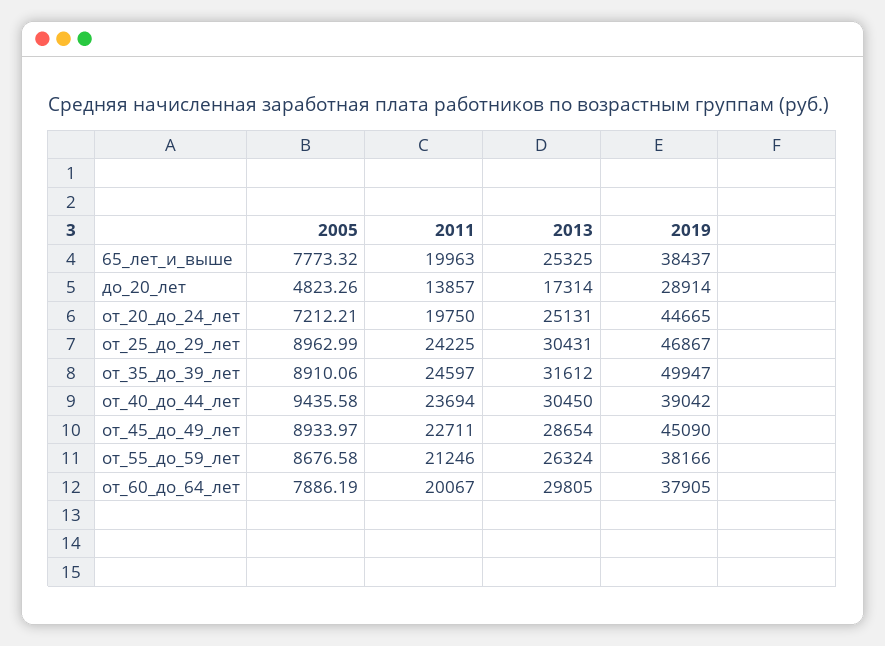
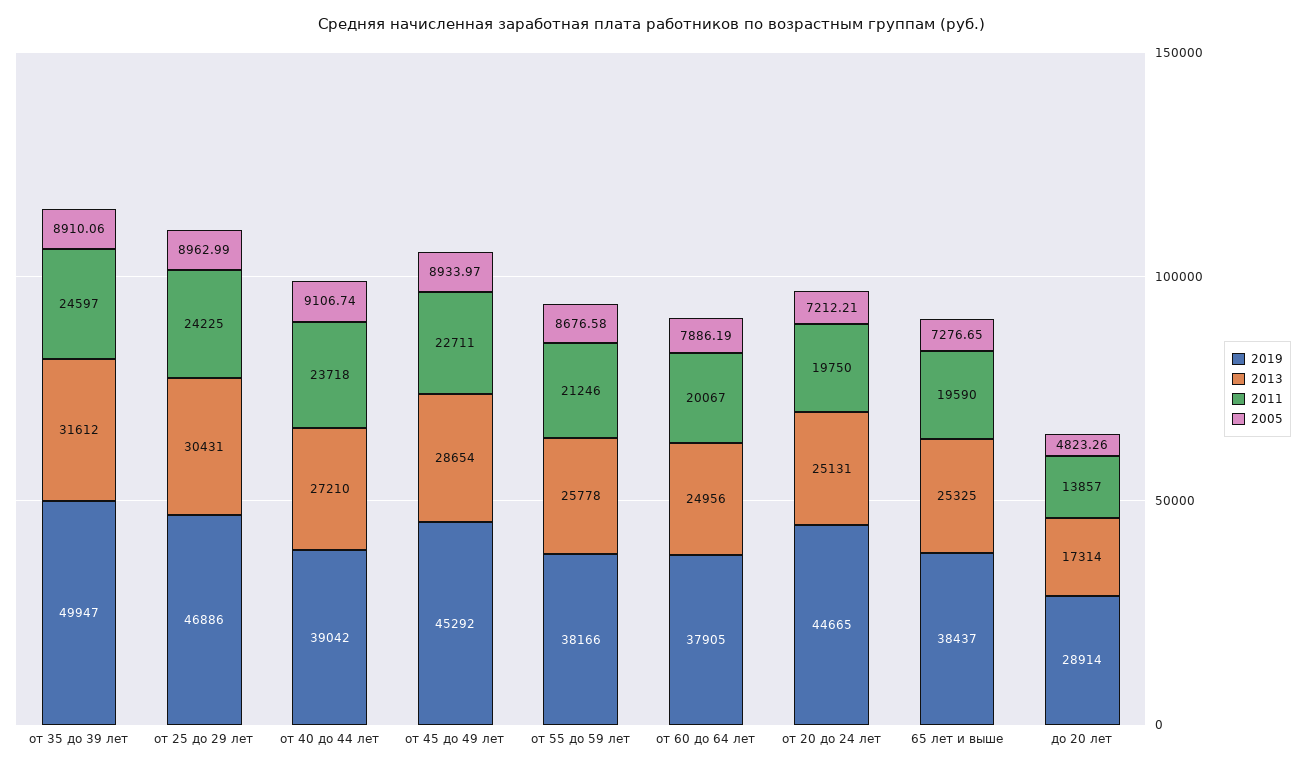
  {
    "2005": {
-     "65_лет_и_выше": 7773.32,
+     "65_лет_и_выше": 7276.65,
      "до_20_лет": 4823.26,
      "от_20_до_24_лет": 7212.21,
      "от_25_до_29_лет": 8962.99,
      "от_35_до_39_лет": 8910.06,
-     "от_40_до_44_лет": 9435.58,
+     "от_40_до_44_лет": 9106.74,
      "от_45_до_49_лет": 8933.97,
      "от_55_до_59_лет": 8676.58,
      "от_60_до_64_лет": 7886.19
    },
    "2011": {
-     "65_лет_и_выше": 19963,
+     "65_лет_и_выше": 19590,
      "до_20_лет": 13857,
      "от_20_до_24_лет": 19750,
      "от_25_до_29_лет": 24225,
      "от_35_до_39_лет": 24597,
-     "от_40_до_44_лет": 23694,
+     "от_40_до_44_лет": 23718,
      "от_45_до_49_лет": 22711,
      "от_55_до_59_лет": 21246,
      "от_60_до_64_лет": 20067
    },
    "2013": {
      "65_лет_и_выше": 25325,
      "до_20_лет": 17314,
      "от_20_до_24_лет": 25131,
      "от_25_до_29_лет": 30431,
      "от_35_до_39_лет": 31612,
-     "от_40_до_44_лет": 30450,
+     "от_40_до_44_лет": 27210,
      "от_45_до_49_лет": 28654,
-     "от_55_до_59_лет": 26324,
+     "от_55_до_59_лет": 25778,
-     "от_60_до_64_лет": 29805
+     "от_60_до_64_лет": 24956
    },
    "2019": {
      "65_лет_и_выше": 38437,
      "до_20_лет": 28914,
      "от_20_до_24_лет": 44665,
-     "от_25_до_29_лет": 46867,
+     "от_25_до_29_лет": 46886,
      "от_35_до_39_лет": 49947,
      "от_40_до_44_лет": 39042,
-     "от_45_до_49_лет": 45090,
+     "от_45_до_49_лет": 45292,
      "от_55_до_59_лет": 38166,
      "от_60_до_64_лет": 37905
    }
  }

